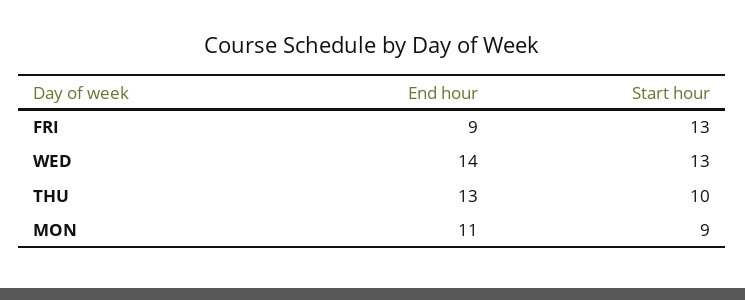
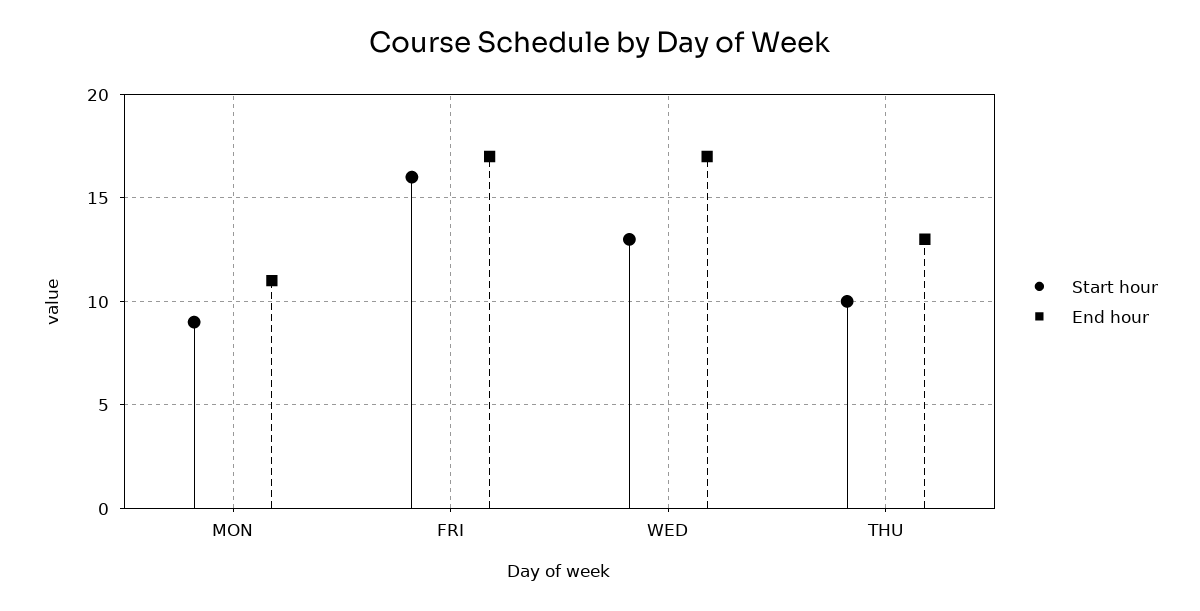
  {
    "End hour": {
-     "FRI": 9,
+     "FRI": 17,
-     "WED": 14,
+     "WED": 17,
      "THU": 13,
      "MON": 11
    },
    "Start hour": {
-     "FRI": 13,
+     "FRI": 16,
      "WED": 13,
      "THU": 10,
      "MON": 9
    }
  }

